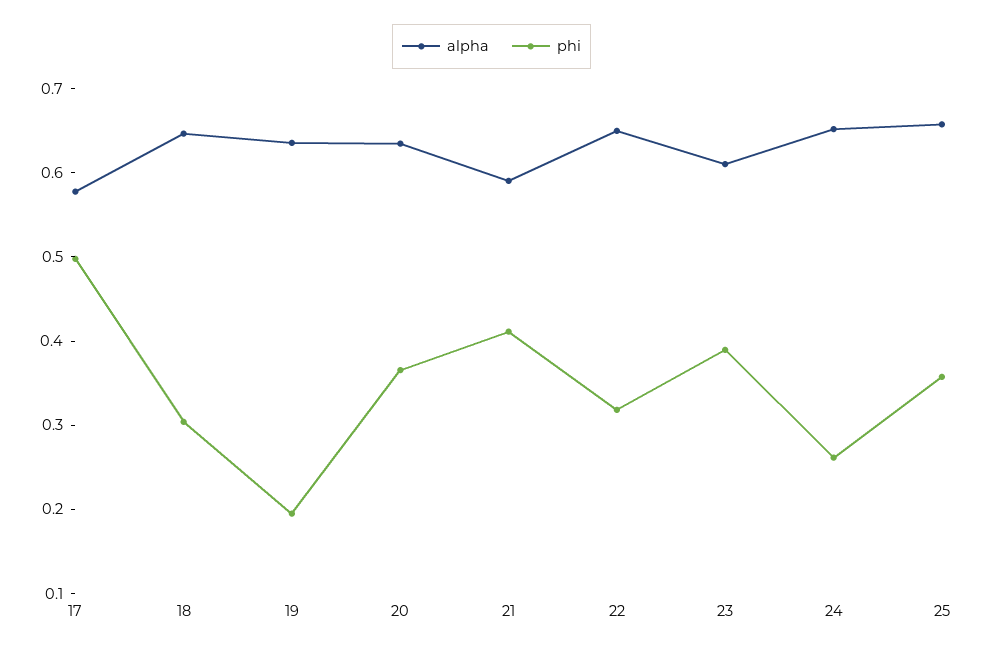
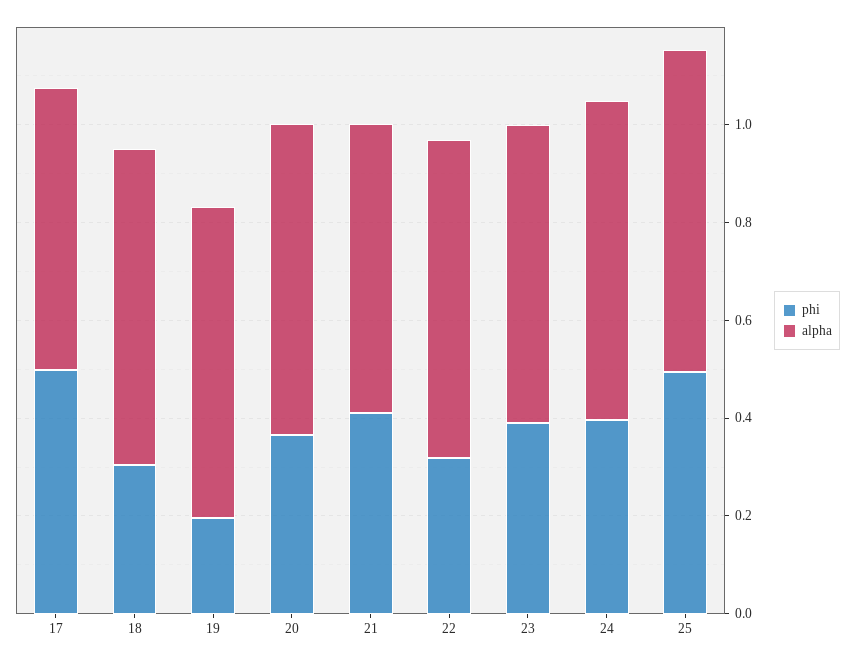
  {
    "alpha": {
      "17": 0.58,
      "18": 0.64,
      "19": 0.64,
      "20": 0.64,
      "21": 0.6,
      "22": 0.64,
      "23": 0.62,
      "24": 0.66,
      "25": 0.66
    },
    "phi": {
      "17": 0.5,
      "18": 0.3,
      "19": 0.2,
      "20": 0.36,
      "21": 0.42,
      "22": 0.32,
      "23": 0.38,
-     "24": 0.26,
+     "24": 0.4,
-     "25": 0.36
+     "25": 0.5
    }
  }

